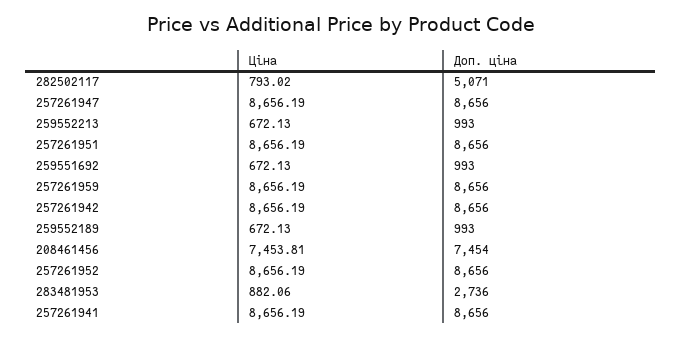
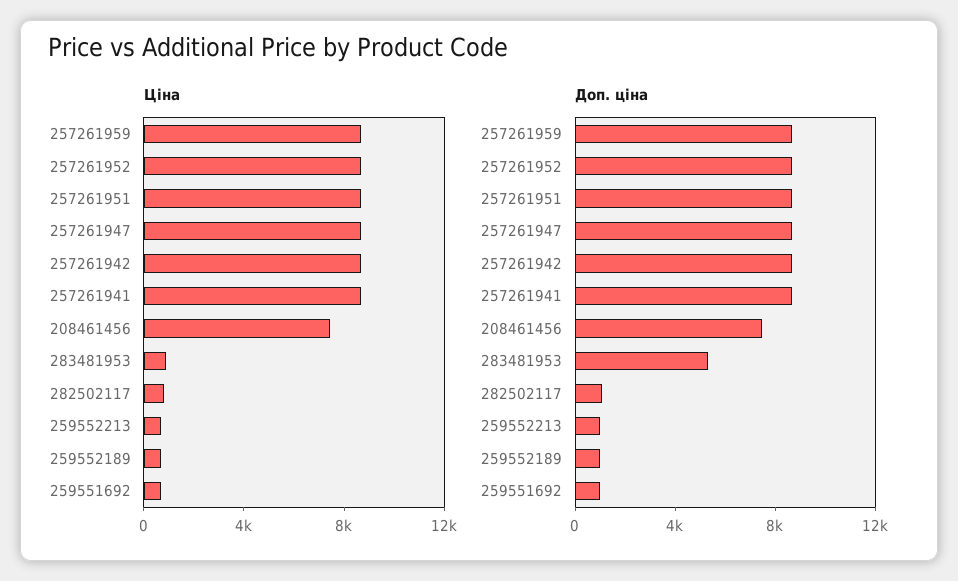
  {
    "Ціна": {
      "282502117": 793.02,
      "257261947": 8656.19,
      "259552213": 672.13,
      "257261951": 8656.19,
      "259551692": 672.13,
      "257261959": 8656.19,
      "257261942": 8656.19,
      "259552189": 672.13,
      "208461456": 7453.81,
      "257261952": 8656.19,
      "283481953": 882.06,
      "257261941": 8656.19
    },
    "Доп. ціна": {
-     "282502117": 5071,
+     "282502117": 1000,
      "257261947": 8656,
      "259552213": 993,
      "257261951": 8656,
      "259551692": 993,
      "257261959": 8656,
      "257261942": 8656,
      "259552189": 993,
      "208461456": 7454,
      "257261952": 8656,
-     "283481953": 2736,
+     "283481953": 5000,
      "257261941": 8656
    }
  }

